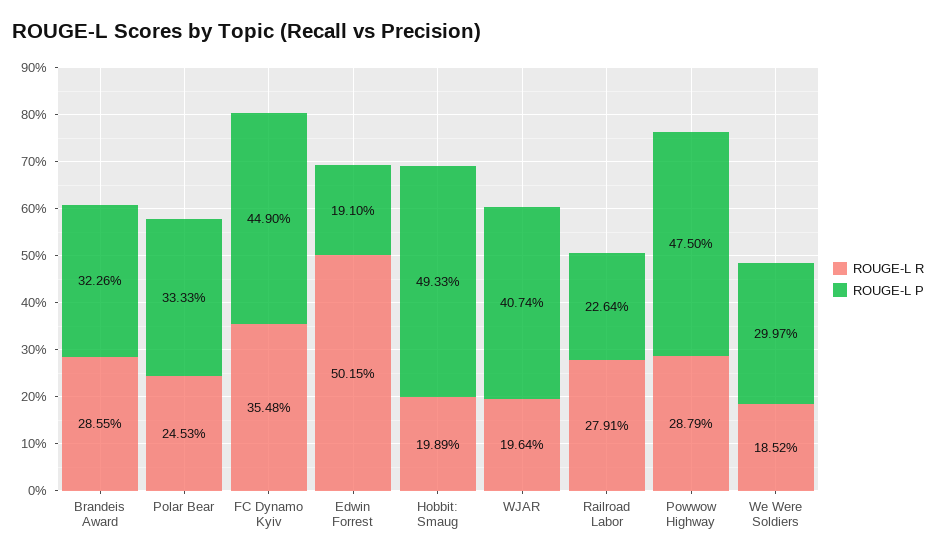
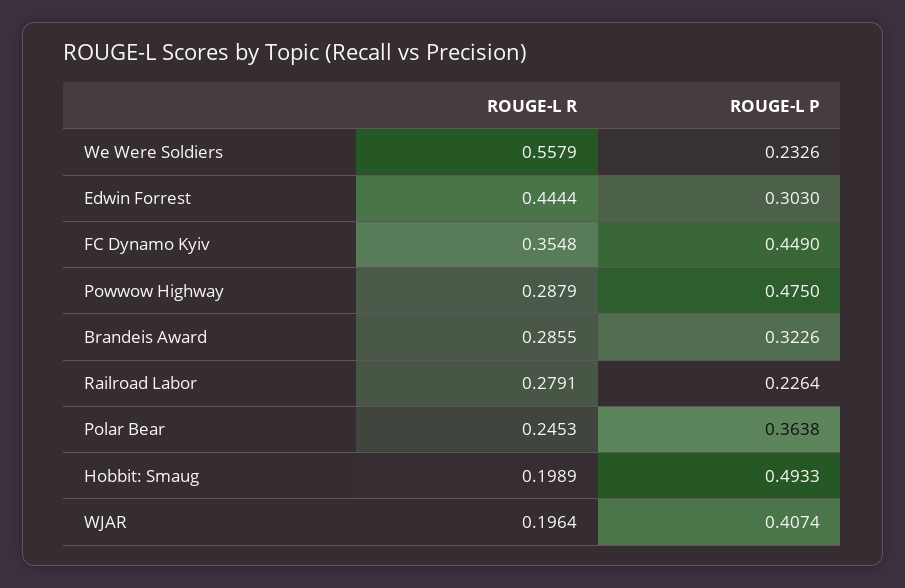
  {
    "ROUGE-L R": {
      "Brandeis Award": 0.2855,
      "Polar Bear": 0.2453,
      "FC Dynamo Kyiv": 0.3548,
-     "Edwin Forrest": 0.5015,
+     "Edwin Forrest": 0.4444,
      "Hobbit: Smaug": 0.1989,
      "WJAR": 0.1964,
      "Railroad Labor": 0.2791,
      "Powwow Highway": 0.2879,
-     "We Were Soldiers": 0.1852
+     "We Were Soldiers": 0.5579
    },
    "ROUGE-L P": {
      "Brandeis Award": 0.3226,
-     "Polar Bear": 0.3333,
+     "Polar Bear": 0.3638,
      "FC Dynamo Kyiv": 0.449,
-     "Edwin Forrest": 0.191,
+     "Edwin Forrest": 0.303,
      "Hobbit: Smaug": 0.4933,
      "WJAR": 0.4074,
      "Railroad Labor": 0.2264,
      "Powwow Highway": 0.475,
-     "We Were Soldiers": 0.2997
+     "We Were Soldiers": 0.2326
    }
  }

